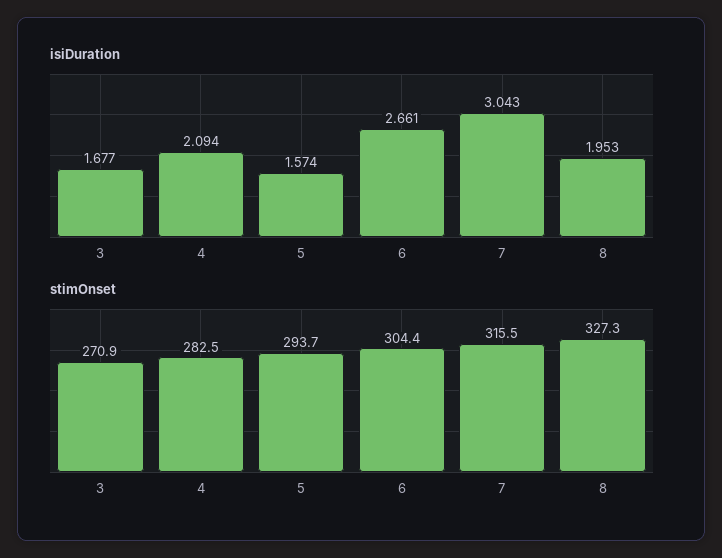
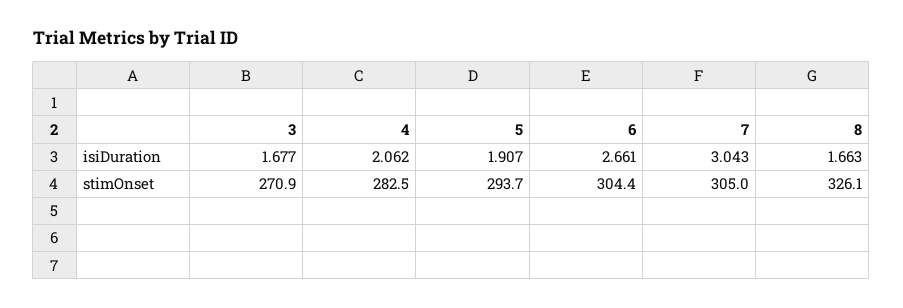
  {
    "isiDuration": {
      "3": 1.677,
-     "4": 2.094,
+     "4": 2.062,
-     "5": 1.574,
+     "5": 1.907,
      "6": 2.661,
      "7": 3.043,
-     "8": 1.953
+     "8": 1.663
    },
    "stimOnset": {
      "3": 270.9,
      "4": 282.5,
      "5": 293.7,
      "6": 304.4,
-     "7": 315.5,
+     "7": 305,
-     "8": 327.3
+     "8": 326.1
    }
  }

